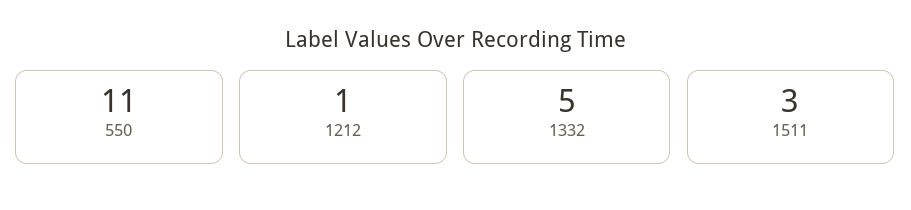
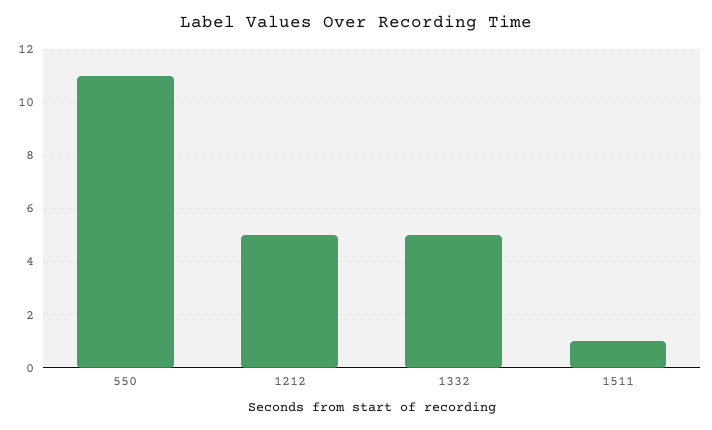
  {
    "550": 11,
-   "1212": 1,
+   "1212": 5,
    "1332": 5,
-   "1511": 3
+   "1511": 1
  }

